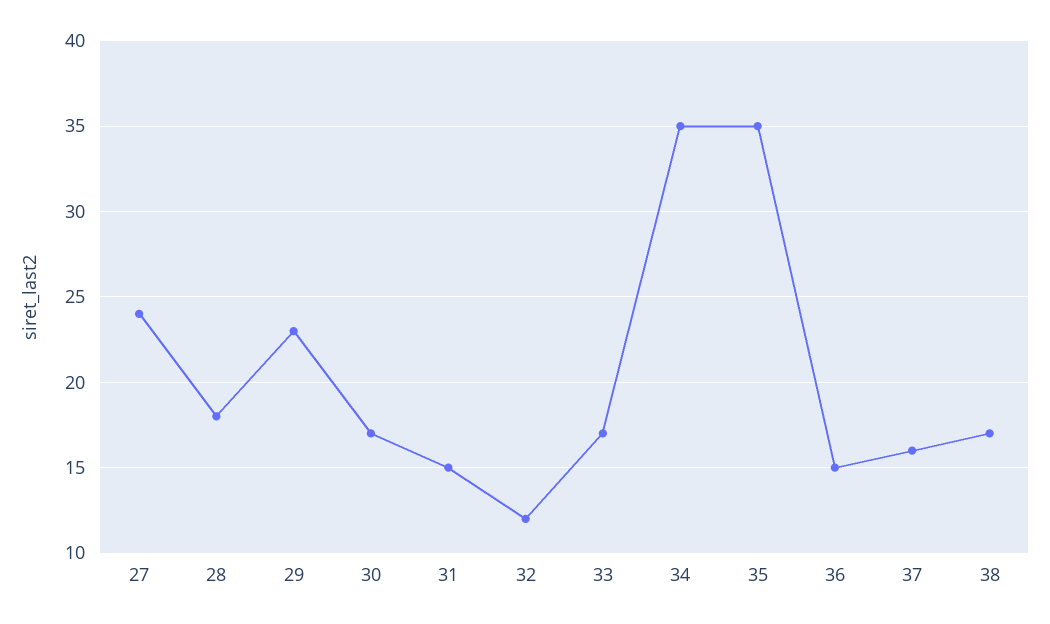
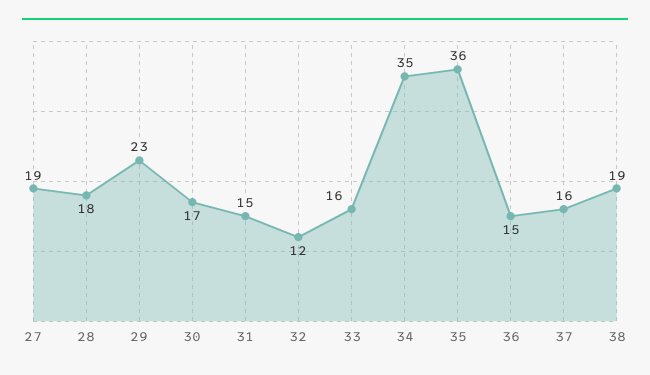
  {
-   "27": 24,
+   "27": 19,
    "28": 18,
    "29": 23,
    "30": 17,
    "31": 15,
    "32": 12,
-   "33": 17,
+   "33": 16,
    "34": 35,
-   "35": 35,
+   "35": 36,
    "36": 15,
    "37": 16,
-   "38": 17
+   "38": 19
  }

